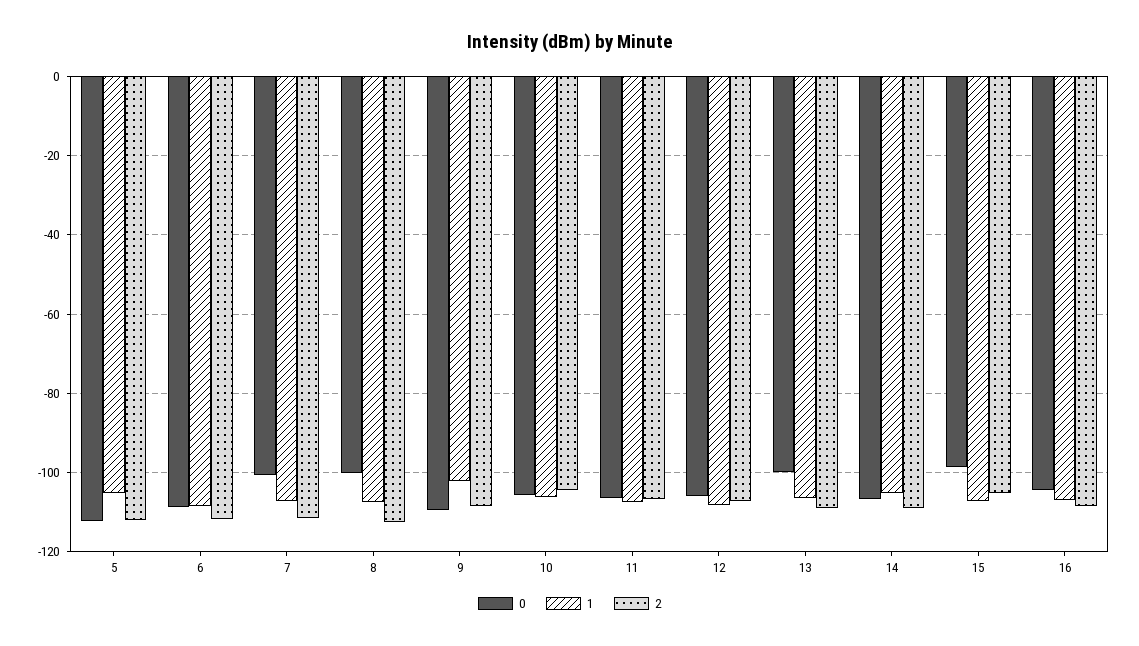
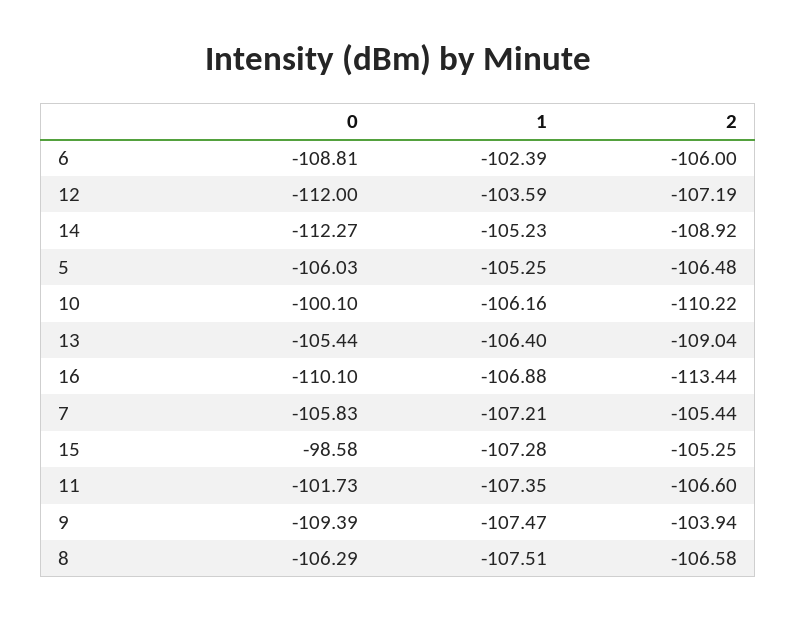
  {
    "0": {
-     "5": -112,
+     "5": -106.03,
      "6": -108.81,
-     "7": -100,
+     "7": -105.83,
-     "8": -100,
+     "8": -106.29,
      "9": -109.39,
-     "10": -106,
+     "10": -100.1,
-     "11": -106,
+     "11": -101.73,
-     "12": -106,
+     "12": -112,
-     "13": -100,
+     "13": -105.44,
-     "14": -106,
+     "14": -112.27,
      "15": -98.58,
-     "16": -104
+     "16": -110.1
    },
    "1": {
      "5": -105.25,
-     "6": -108,
+     "6": -102.39,
      "7": -107.21,
      "8": -107.51,
-     "9": -102,
+     "9": -107.47,
      "10": -106.16,
      "11": -107.35,
-     "12": -108,
+     "12": -103.59,
      "13": -106.4,
      "14": -105.23,
      "15": -107.28,
      "16": -106.88
    },
    "2": {
-     "5": -112,
+     "5": -106.48,
-     "6": -112,
+     "6": -106,
-     "7": -112,
+     "7": -105.44,
-     "8": -112,
+     "8": -106.58,
-     "9": -108,
+     "9": -103.94,
-     "10": -104,
+     "10": -110.22,
      "11": -106.6,
      "12": -107.19,
      "13": -109.04,
      "14": -108.92,
      "15": -105.25,
-     "16": -108
+     "16": -113.44
    }
  }

